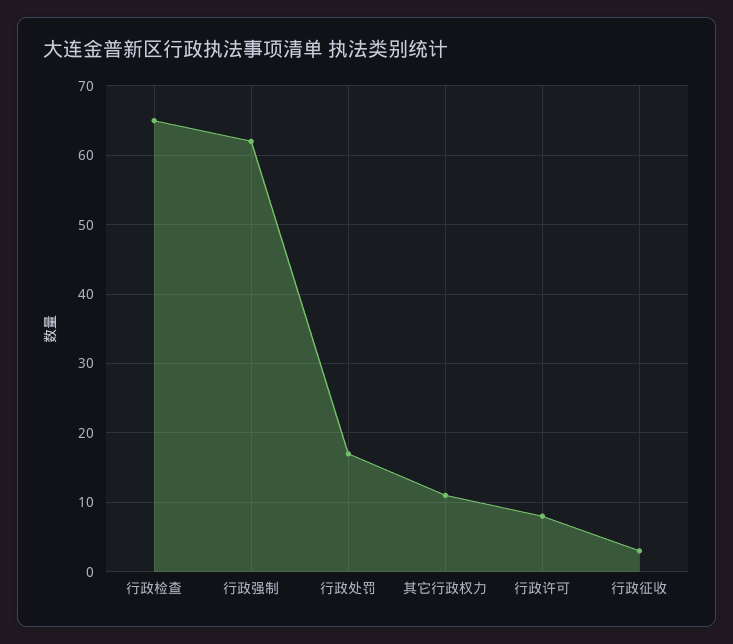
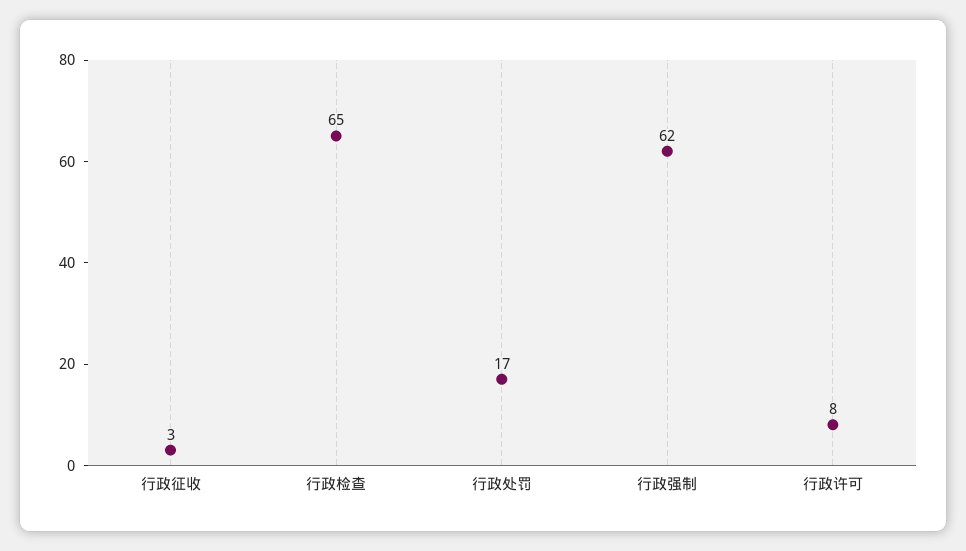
  {
    "行政检查": 65,
    "行政强制": 62,
    "行政处罚": 17,
-   "其它行政权力": 11,
    "行政许可": 8,
    "行政征收": 3
  }

